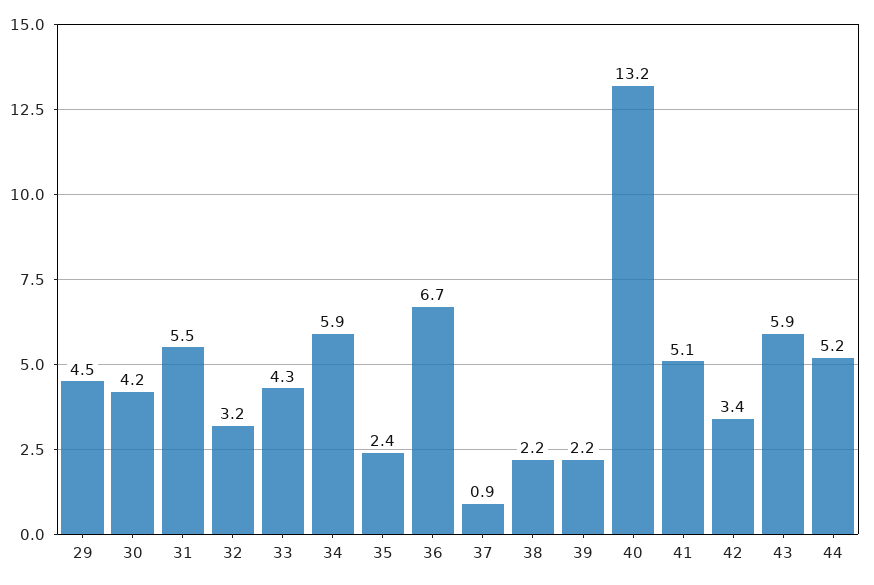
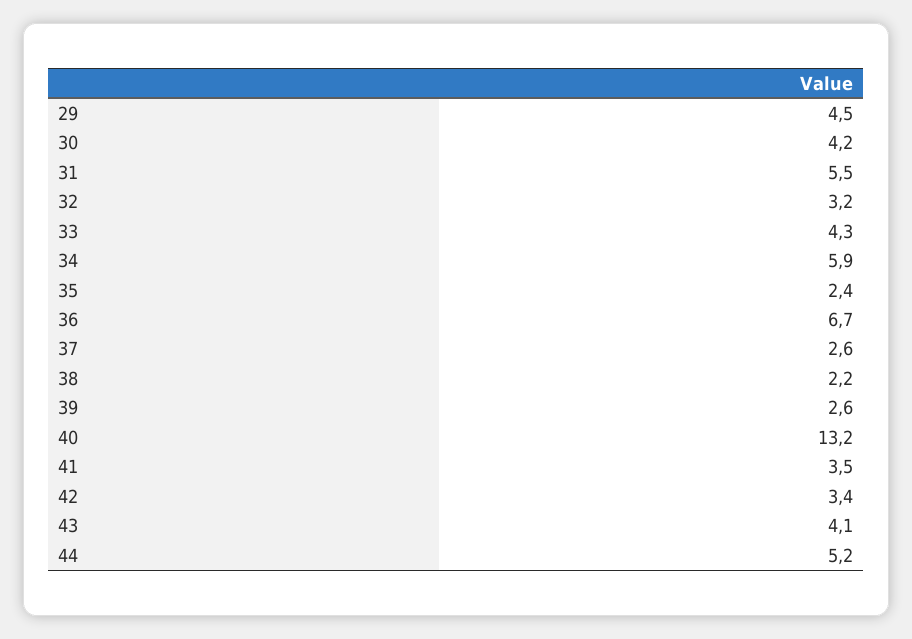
  {
    "29": 4.5,
    "30": 4.2,
    "31": 5.5,
    "32": 3.2,
    "33": 4.3,
    "34": 5.9,
    "35": 2.4,
    "36": 6.7,
-   "37": 0.9,
+   "37": 2.6,
    "38": 2.2,
-   "39": 2.2,
+   "39": 2.6,
    "40": 13.2,
-   "41": 5.1,
+   "41": 3.5,
    "42": 3.4,
-   "43": 5.9,
+   "43": 4.1,
    "44": 5.2
  }

